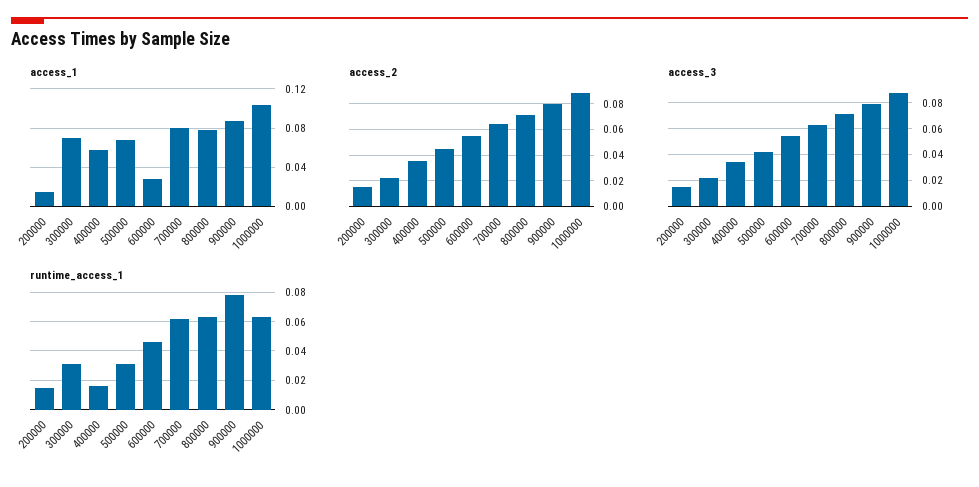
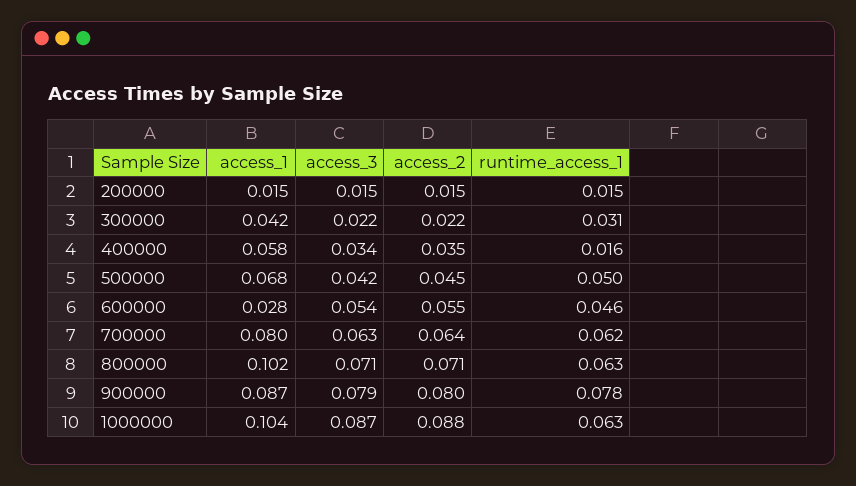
  {
    "access_1": {
      "200000": 0.015,
-     "300000": 0.07,
+     "300000": 0.042,
      "400000": 0.058,
      "500000": 0.068,
      "600000": 0.028,
      "700000": 0.08,
-     "800000": 0.08,
+     "800000": 0.102,
      "900000": 0.087,
      "1000000": 0.104
    },
    "access_2": {
      "200000": 0.015,
      "300000": 0.022,
      "400000": 0.035,
      "500000": 0.045,
      "600000": 0.055,
      "700000": 0.064,
      "800000": 0.071,
      "900000": 0.08,
      "1000000": 0.088
    },
    "access_3": {
      "200000": 0.015,
      "300000": 0.022,
      "400000": 0.034,
      "500000": 0.042,
      "600000": 0.054,
      "700000": 0.063,
      "800000": 0.071,
      "900000": 0.079,
      "1000000": 0.087
    },
    "runtime_access_1": {
      "200000": 0.015,
      "300000": 0.031,
      "400000": 0.016,
-     "500000": 0.03,
+     "500000": 0.05,
      "600000": 0.046,
      "700000": 0.062,
      "800000": 0.063,
      "900000": 0.078,
      "1000000": 0.063
    }
  }

